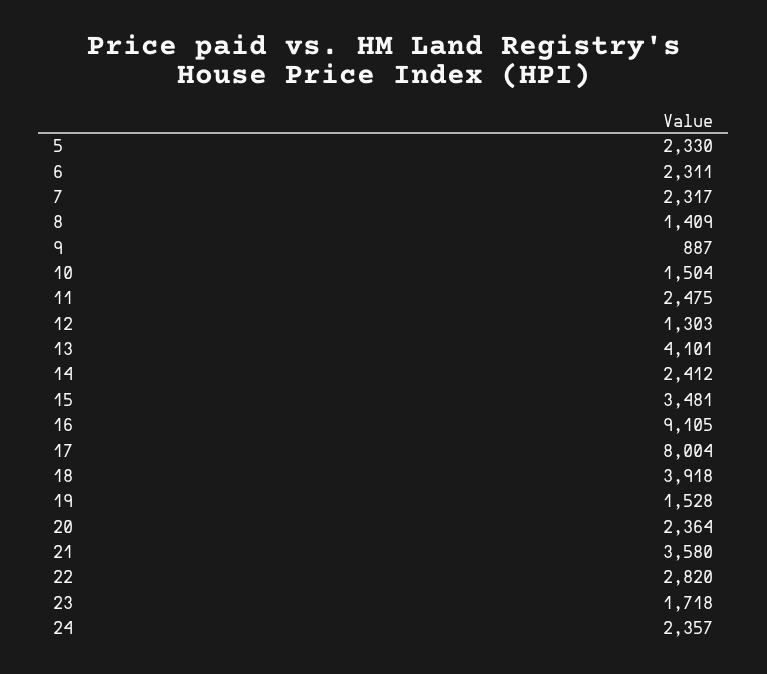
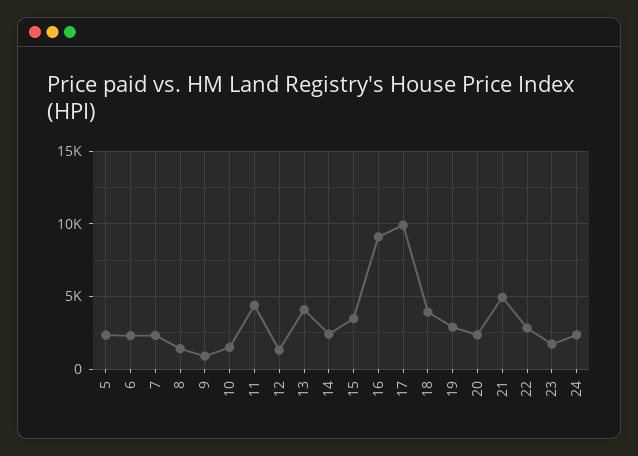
  {
    "5": 2330,
    "6": 2311,
    "7": 2317,
    "8": 1409,
    "9": 887,
    "10": 1504,
-   "11": 2475,
+   "11": 4500,
    "12": 1303,
    "13": 4101,
    "14": 2412,
    "15": 3481,
    "16": 9105,
-   "17": 8004,
+   "17": 10000,
    "18": 3918,
-   "19": 1528,
+   "19": 3000,
    "20": 2364,
-   "21": 3580,
+   "21": 5000,
    "22": 2820,
    "23": 1718,
    "24": 2357
  }

